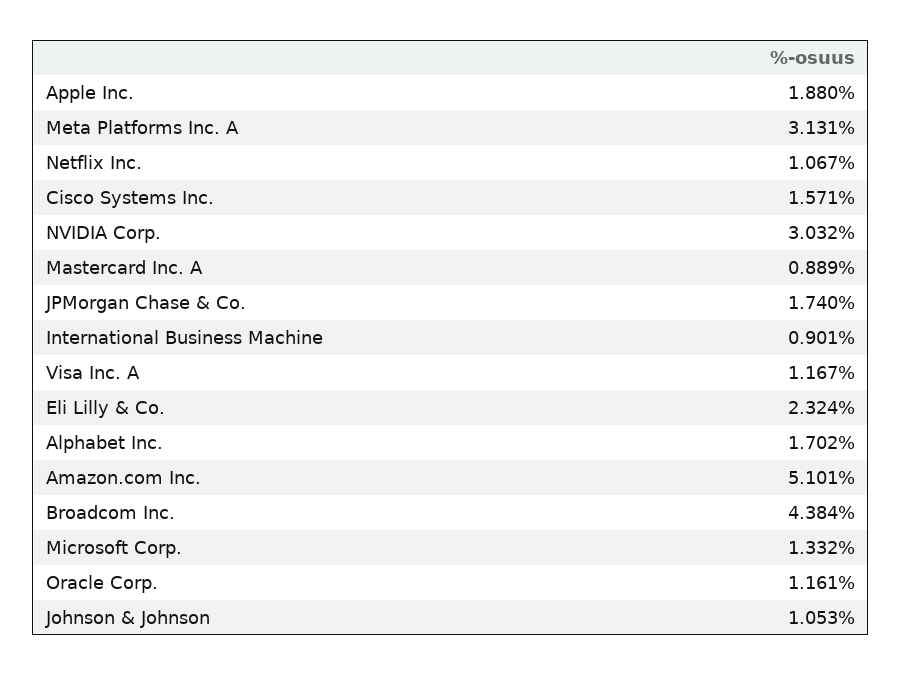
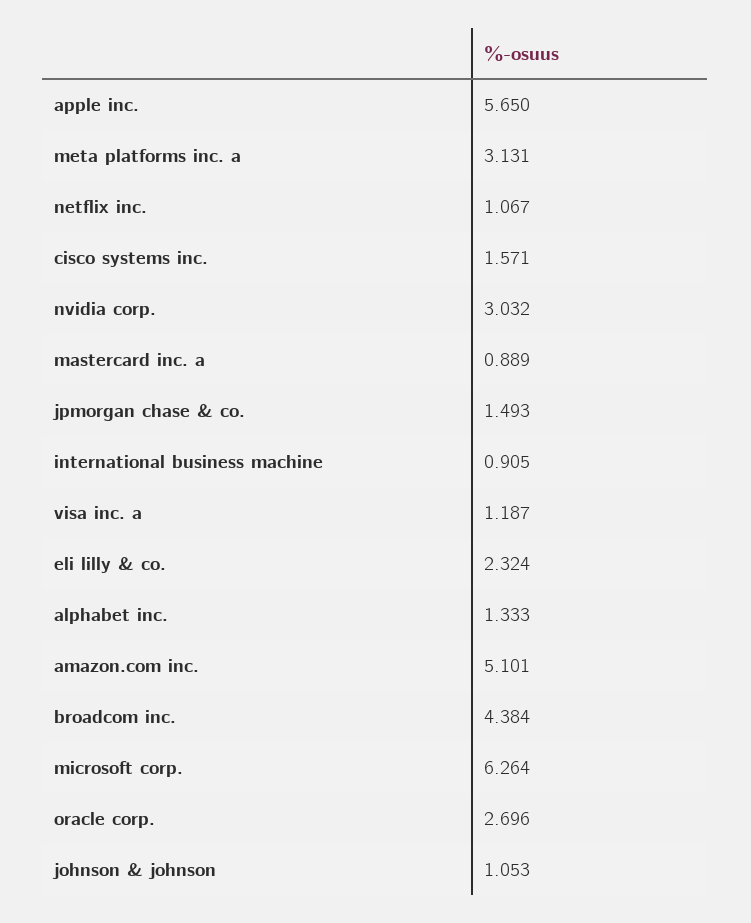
  {
-   "Apple Inc.": 1.88,
+   "Apple Inc.": 5.65,
    "Meta Platforms Inc. A": 3.131,
    "Netflix Inc.": 1.067,
    "Cisco Systems Inc.": 1.571,
    "NVIDIA Corp.": 3.032,
    "Mastercard Inc. A": 0.889,
-   "JPMorgan Chase & Co.": 1.74,
+   "JPMorgan Chase & Co.": 1.493,
-   "International Business Machine": 0.901,
+   "International Business Machine": 0.905,
-   "Visa Inc. A": 1.167,
+   "Visa Inc. A": 1.187,
    "Eli Lilly & Co.": 2.324,
-   "Alphabet Inc.": 1.702,
+   "Alphabet Inc.": 1.333,
    "Amazon.com Inc.": 5.101,
    "Broadcom Inc.": 4.384,
-   "Microsoft Corp.": 1.332,
+   "Microsoft Corp.": 6.264,
-   "Oracle Corp.": 1.161,
+   "Oracle Corp.": 2.696,
    "Johnson & Johnson": 1.053
  }

